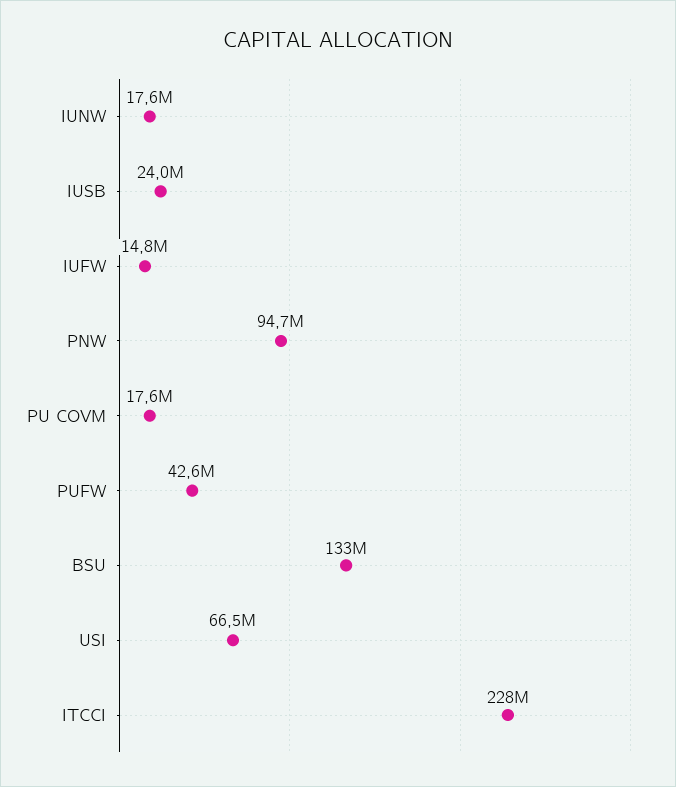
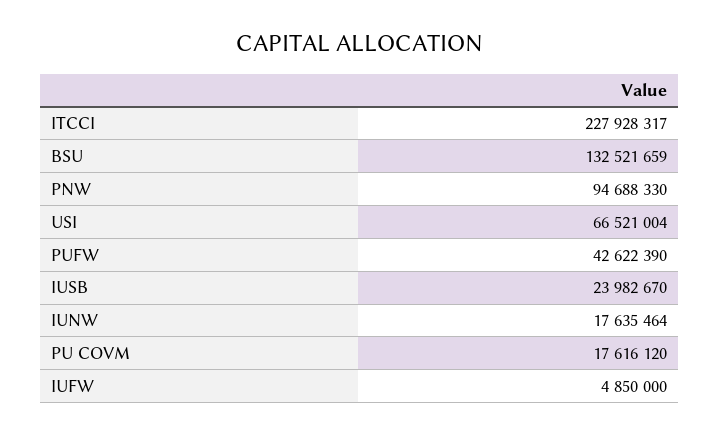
  {
    "IUNW": 17635464,
    "IUSB": 23982670,
-   "IUFW": 14800000,
+   "IUFW": 4850000,
    "PNW": 94688330,
    "PU COVM": 17616120,
    "PUFW": 42622390,
    "BSU": 132521659,
    "USI": 66521004,
    "ITCCI": 227928317
  }

